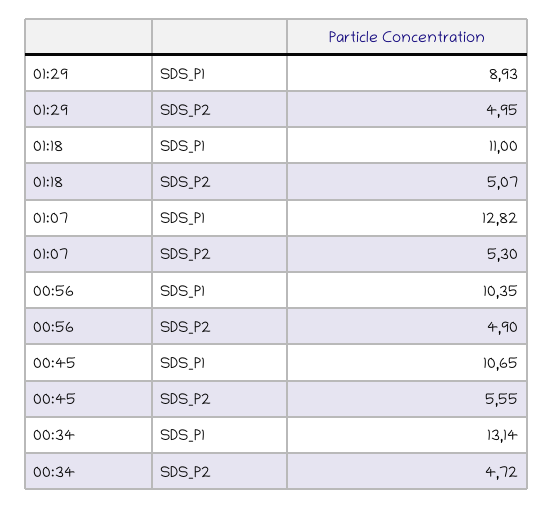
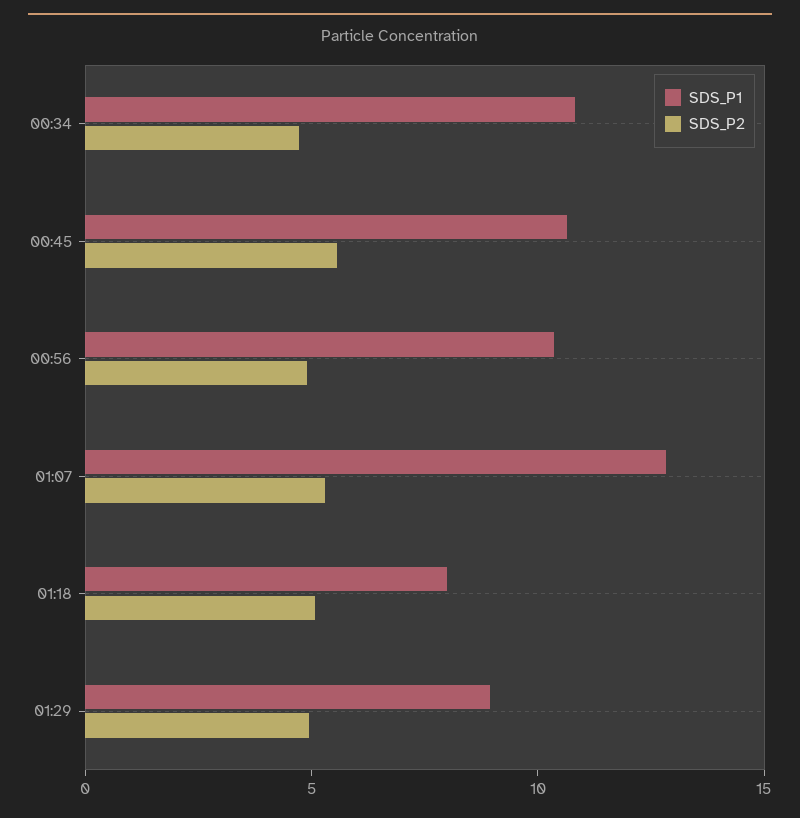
  {
    "SDS_P1": {
      "01:29": 8.93,
-     "01:18": 11,
+     "01:18": 8,
      "01:07": 12.82,
      "00:56": 10.35,
      "00:45": 10.65,
-     "00:34": 13.14
+     "00:34": 11
    },
    "SDS_P2": {
      "01:29": 4.95,
      "01:18": 5.07,
      "01:07": 5.3,
      "00:56": 4.9,
      "00:45": 5.55,
      "00:34": 4.72
    }
  }

